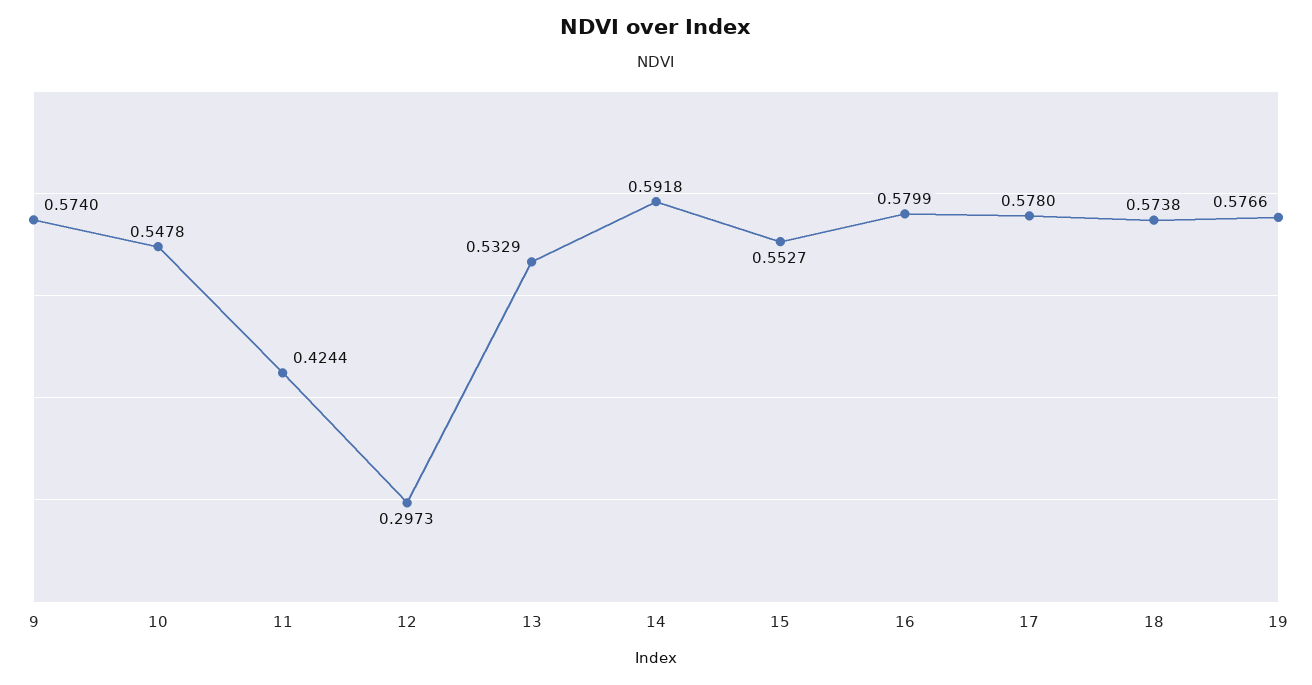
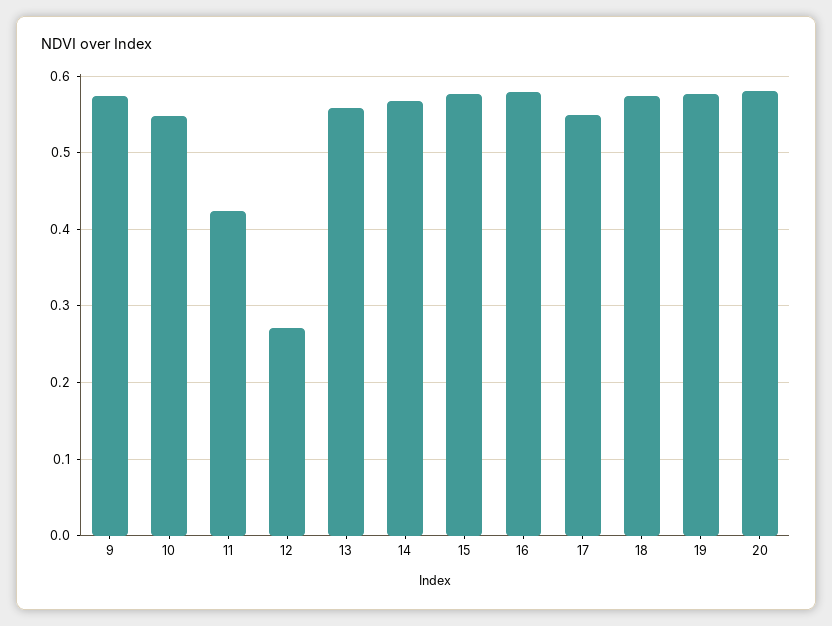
  {
    "9": 0.574,
    "10": 0.5478,
    "11": 0.4244,
-   "12": 0.2973,
+   "12": 0.27,
-   "13": 0.5329,
+   "13": 0.56,
-   "14": 0.5918,
+   "14": 0.57,
-   "15": 0.5527,
+   "15": 0.58,
    "16": 0.5799,
-   "17": 0.578,
+   "17": 0.55,
    "18": 0.5738,
-   "19": 0.5766
+   "19": 0.5766,
+   "20": 0.58
  }

